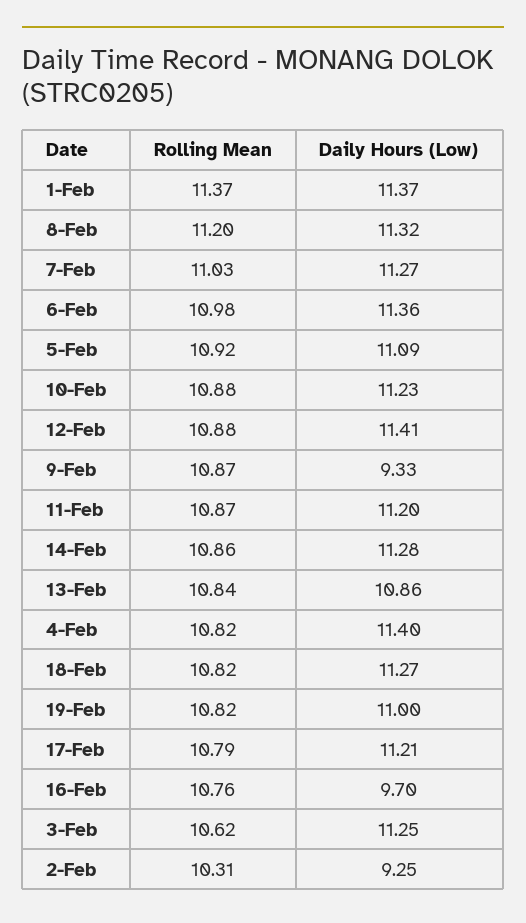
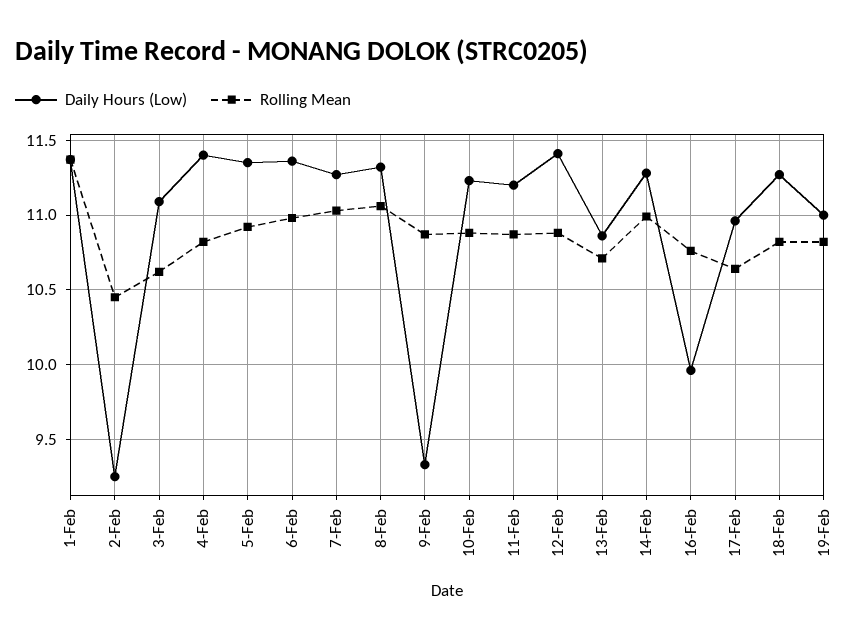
  {
    "Rolling Mean": {
      "1-Feb": 11.37,
-     "8-Feb": 11.2,
+     "8-Feb": 11.05,
      "7-Feb": 11.03,
      "6-Feb": 10.98,
      "5-Feb": 10.92,
      "10-Feb": 10.88,
      "12-Feb": 10.88,
      "9-Feb": 10.87,
      "11-Feb": 10.87,
-     "14-Feb": 10.86,
+     "14-Feb": 11,
-     "13-Feb": 10.84,
+     "13-Feb": 10.7,
      "4-Feb": 10.82,
      "18-Feb": 10.82,
      "19-Feb": 10.82,
-     "17-Feb": 10.79,
+     "17-Feb": 10.65,
      "16-Feb": 10.76,
      "3-Feb": 10.62,
-     "2-Feb": 10.31
+     "2-Feb": 10.45
    },
    "Daily Hours (Low)": {
      "1-Feb": 11.37,
      "8-Feb": 11.32,
      "7-Feb": 11.27,
      "6-Feb": 11.36,
-     "5-Feb": 11.09,
+     "5-Feb": 11.35,
      "10-Feb": 11.23,
      "12-Feb": 11.41,
      "9-Feb": 9.33,
      "11-Feb": 11.2,
      "14-Feb": 11.28,
      "13-Feb": 10.86,
      "4-Feb": 11.4,
      "18-Feb": 11.27,
      "19-Feb": 11,
-     "17-Feb": 11.21,
+     "17-Feb": 10.95,
-     "16-Feb": 9.7,
+     "16-Feb": 9.95,
-     "3-Feb": 11.25,
+     "3-Feb": 11.1,
      "2-Feb": 9.25
    }
  }

